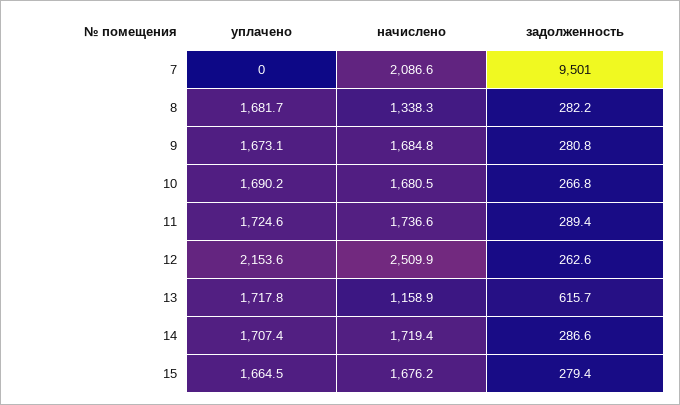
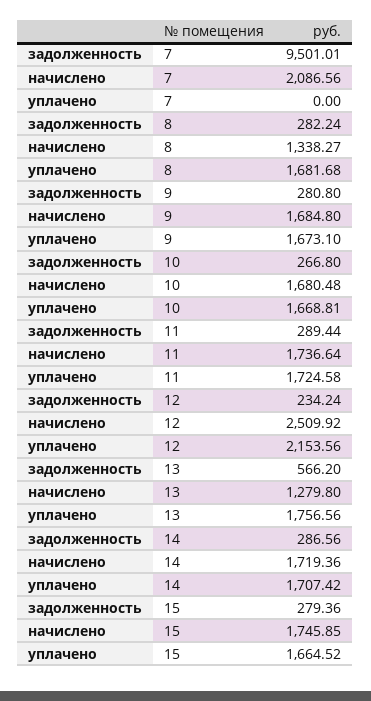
  {
    "уплачено": {
      "7": 0,
      "8": 1681.68,
      "9": 1673.1,
-     "10": 1690.2,
+     "10": 1668.81,
      "11": 1724.58,
      "12": 2153.56,
-     "13": 1717.8,
+     "13": 1756.56,
      "14": 1707.42,
      "15": 1664.52
    },
    "начислено": {
      "7": 2086.56,
      "8": 1338.27,
      "9": 1684.8,
      "10": 1680.48,
      "11": 1736.64,
      "12": 2509.92,
-     "13": 1158.9,
+     "13": 1279.8,
      "14": 1719.36,
-     "15": 1676.2
+     "15": 1745.85
    },
    "задолженность": {
      "7": 9501.01,
      "8": 282.24,
      "9": 280.8,
      "10": 266.8,
      "11": 289.44,
-     "12": 262.6,
+     "12": 234.24,
-     "13": 615.7,
+     "13": 566.2,
      "14": 286.56,
      "15": 279.36
    }
  }

